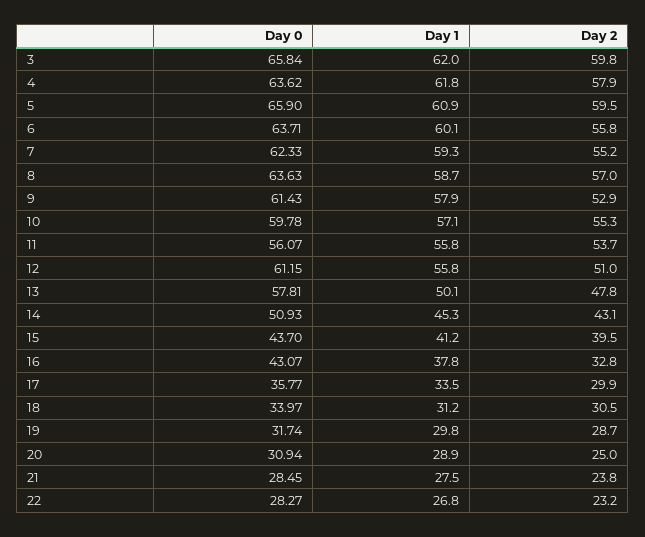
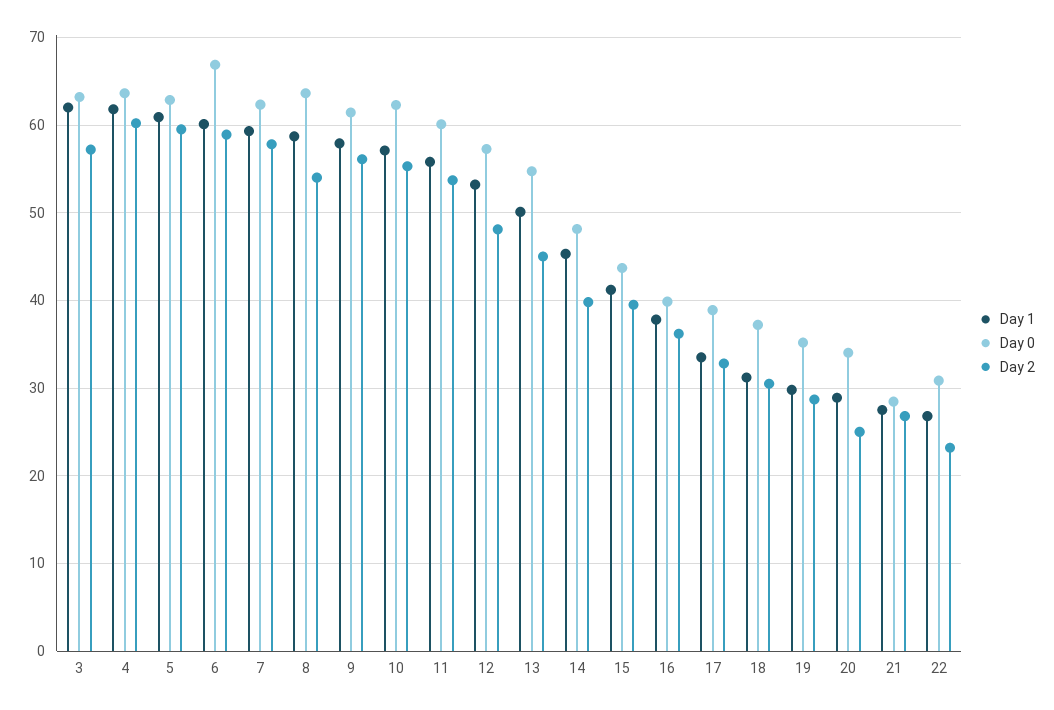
  {
    "Day 0": {
-     "3": 65.84,
+     "3": 63,
      "4": 63.62,
-     "5": 65.9,
+     "5": 63,
-     "6": 63.71,
+     "6": 67,
      "7": 62.33,
      "8": 63.63,
      "9": 61.43,
-     "10": 59.78,
+     "10": 62,
-     "11": 56.07,
+     "11": 60,
-     "12": 61.15,
+     "12": 57,
-     "13": 57.81,
+     "13": 55,
-     "14": 50.93,
+     "14": 48,
      "15": 43.7,
-     "16": 43.07,
+     "16": 40,
-     "17": 35.77,
+     "17": 39,
-     "18": 33.97,
+     "18": 37,
-     "19": 31.74,
+     "19": 35,
-     "20": 30.94,
+     "20": 34,
      "21": 28.45,
-     "22": 28.27
+     "22": 31
    },
    "Day 1": {
      "3": 62,
      "4": 61.8,
      "5": 60.9,
      "6": 60.1,
      "7": 59.3,
      "8": 58.7,
      "9": 57.9,
      "10": 57.1,
      "11": 55.8,
-     "12": 55.8,
+     "12": 53,
      "13": 50.1,
      "14": 45.3,
      "15": 41.2,
      "16": 37.8,
      "17": 33.5,
      "18": 31.2,
      "19": 29.8,
      "20": 28.9,
      "21": 27.5,
      "22": 26.8
    },
    "Day 2": {
-     "3": 59.8,
+     "3": 57,
-     "4": 57.9,
+     "4": 60,
      "5": 59.5,
-     "6": 55.8,
+     "6": 59,
-     "7": 55.2,
+     "7": 58,
-     "8": 57,
+     "8": 54,
-     "9": 52.9,
+     "9": 56,
      "10": 55.3,
      "11": 53.7,
-     "12": 51,
+     "12": 48,
-     "13": 47.8,
+     "13": 45,
-     "14": 43.1,
+     "14": 40,
      "15": 39.5,
-     "16": 32.8,
+     "16": 36,
-     "17": 29.9,
+     "17": 33,
      "18": 30.5,
      "19": 28.7,
      "20": 25,
-     "21": 23.8,
+     "21": 27,
      "22": 23.2
    }
  }

